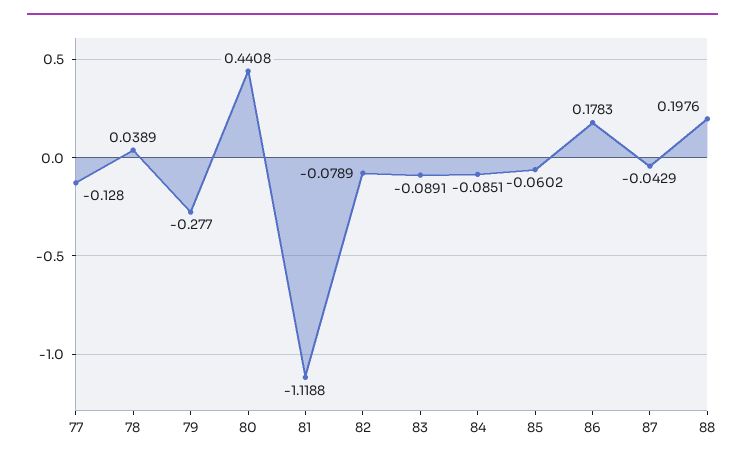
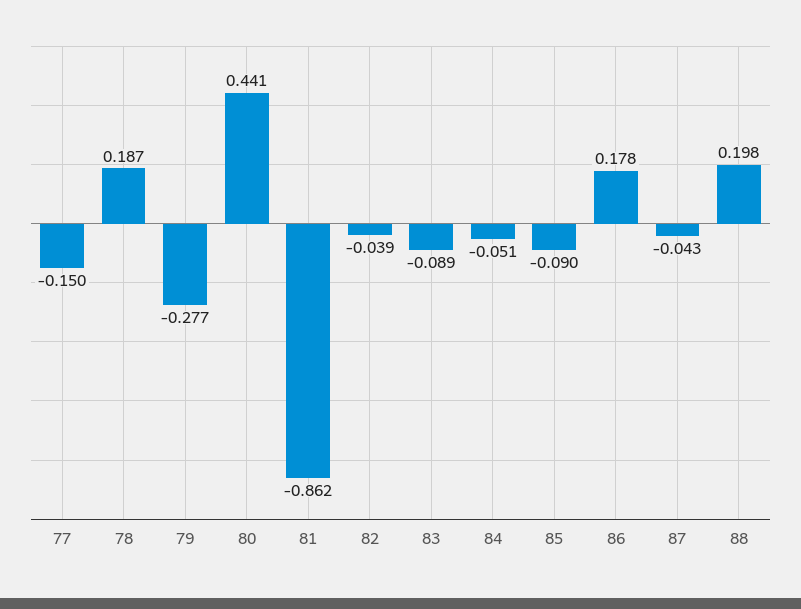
  {
-   "77": -0.128,
+   "77": -0.15,
-   "78": 0.0389,
+   "78": 0.187,
    "79": -0.277,
    "80": 0.4408,
-   "81": -1.1188,
+   "81": -0.862,
-   "82": -0.0789,
+   "82": -0.039,
    "83": -0.0891,
-   "84": -0.0851,
+   "84": -0.051,
-   "85": -0.0602,
+   "85": -0.09,
    "86": 0.1783,
    "87": -0.0429,
    "88": 0.1976
  }

